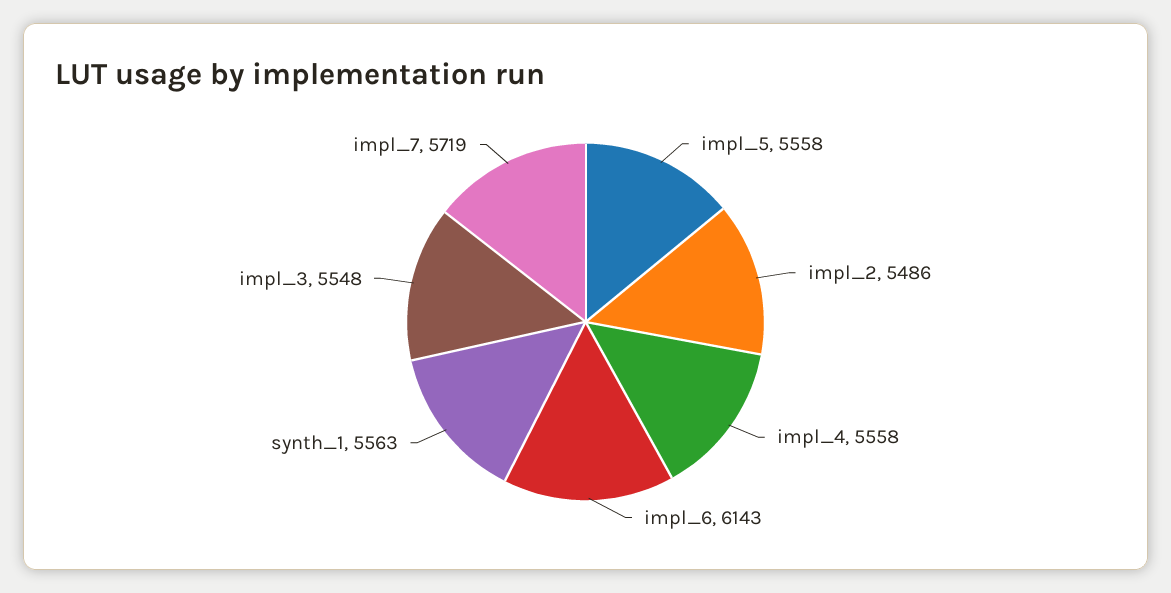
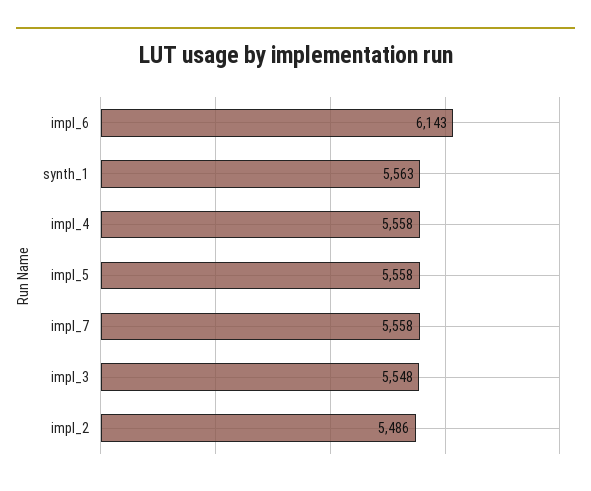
  {
    "impl_5": 5558,
    "impl_2": 5486,
    "impl_4": 5558,
    "impl_6": 6143,
    "synth_1": 5563,
    "impl_3": 5548,
-   "impl_7": 5719
+   "impl_7": 5558
  }

